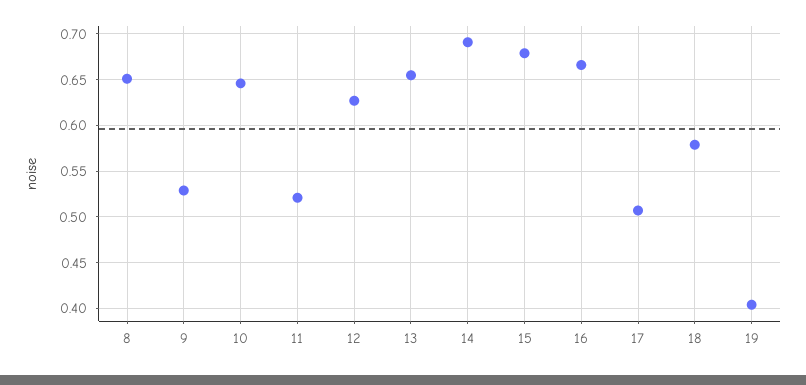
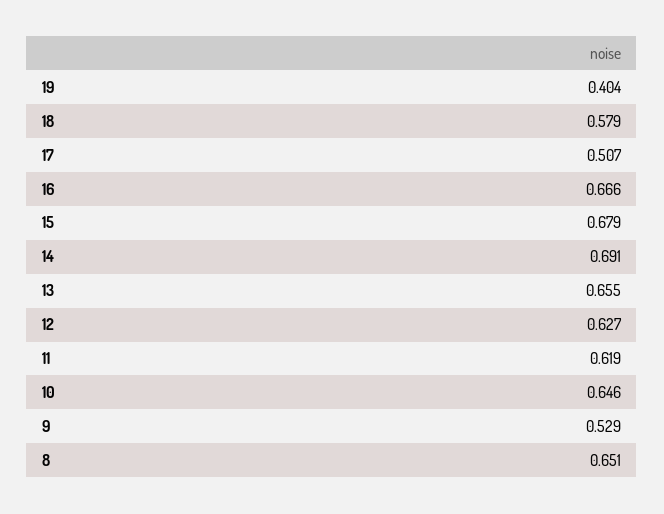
  {
    "8": 0.651,
    "9": 0.529,
    "10": 0.646,
-   "11": 0.52,
+   "11": 0.619,
    "12": 0.627,
    "13": 0.655,
    "14": 0.691,
    "15": 0.679,
    "16": 0.666,
    "17": 0.507,
    "18": 0.579,
    "19": 0.404
  }

